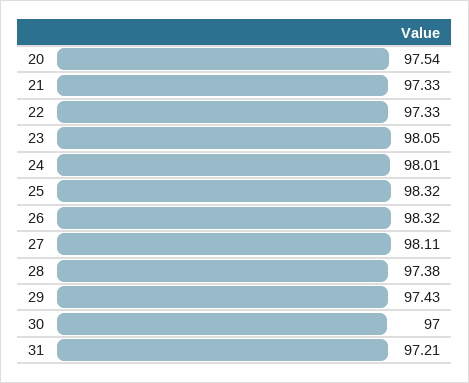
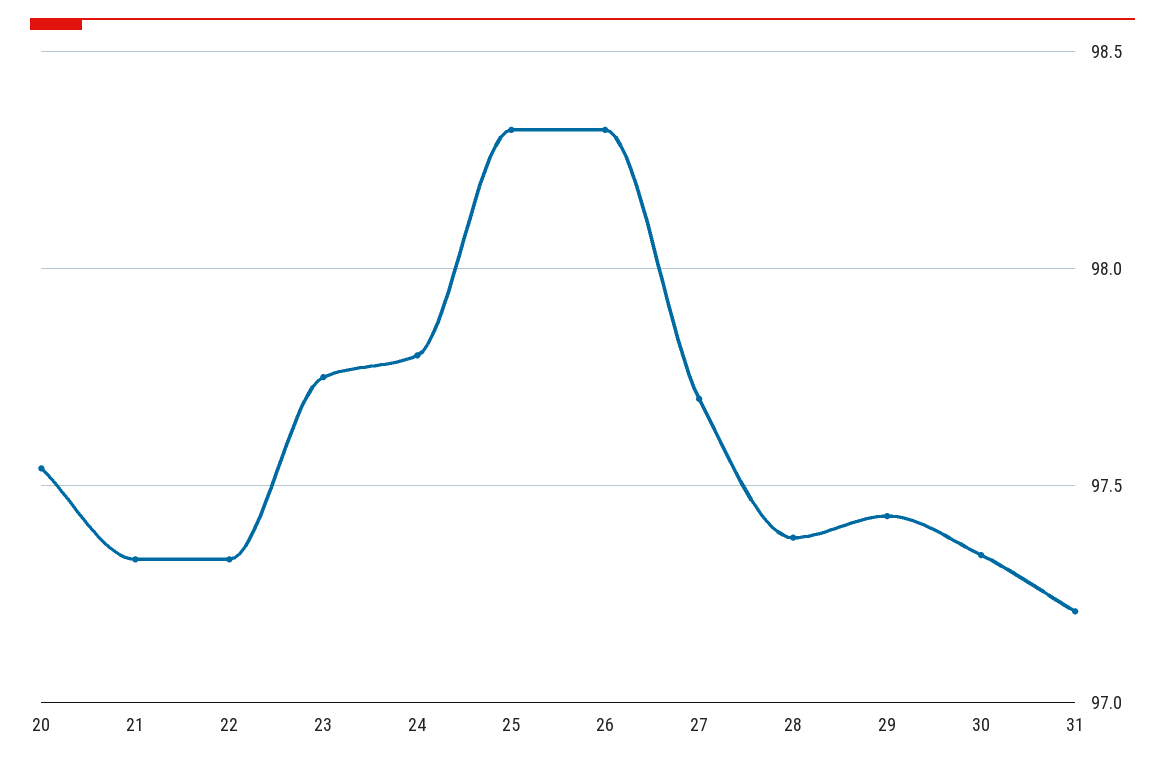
  {
    "20": 97.54,
    "21": 97.33,
    "22": 97.33,
-   "23": 98.05,
+   "23": 97.75,
-   "24": 98.01,
+   "24": 97.8,
    "25": 98.32,
    "26": 98.32,
-   "27": 98.11,
+   "27": 97.7,
    "28": 97.38,
    "29": 97.43,
-   "30": 97,
+   "30": 97.35,
    "31": 97.21
  }

